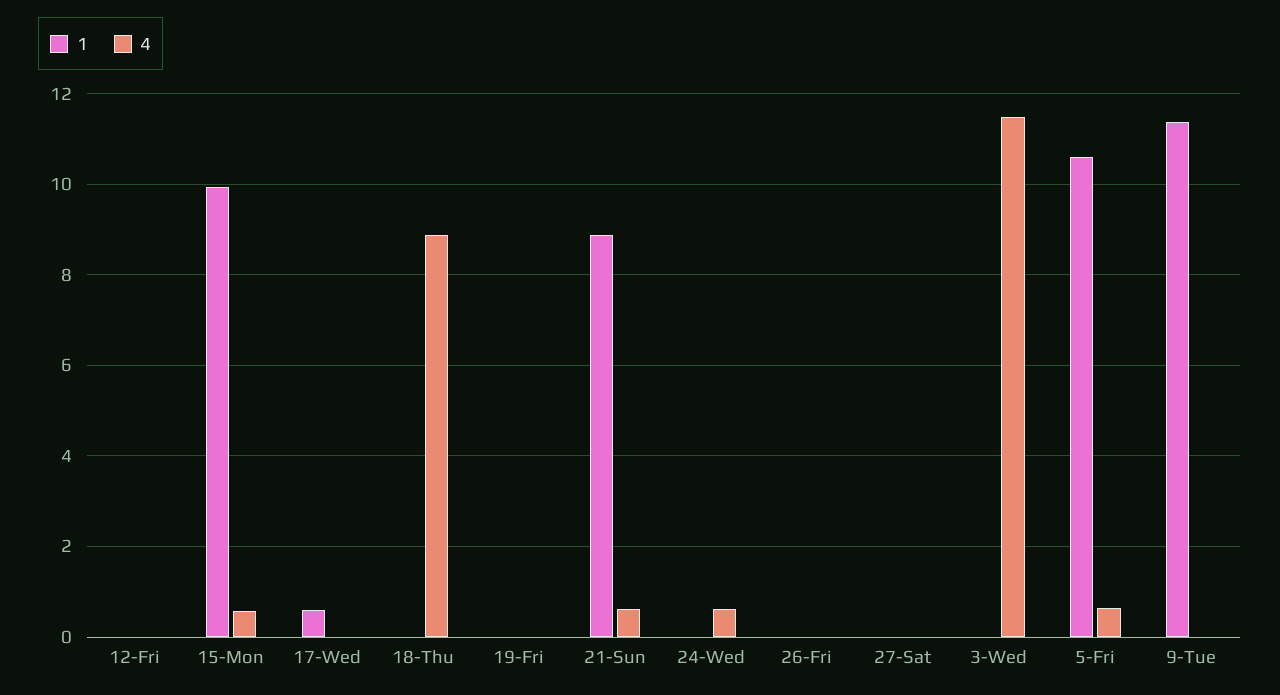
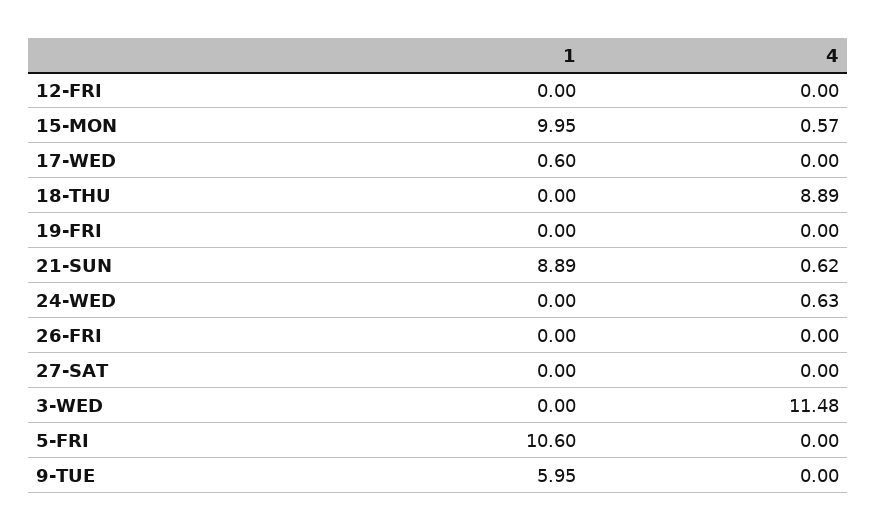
  {
    "1": {
      "12-Fri": 0,
      "15-Mon": 9.95,
      "17-Wed": 0.6,
      "18-Thu": 0,
      "19-Fri": 0,
      "21-Sun": 8.89,
      "24-Wed": 0,
      "26-Fri": 0,
      "27-Sat": 0,
      "3-Wed": 0,
      "5-Fri": 10.6,
-     "9-Tue": 11.4
+     "9-Tue": 5.95
    },
    "4": {
      "12-Fri": 0,
      "15-Mon": 0.57,
      "17-Wed": 0,
      "18-Thu": 8.89,
      "19-Fri": 0,
      "21-Sun": 0.62,
      "24-Wed": 0.63,
      "26-Fri": 0,
      "27-Sat": 0,
      "3-Wed": 11.48,
-     "5-Fri": 0.6,
+     "5-Fri": 0,
      "9-Tue": 0
    }
  }

